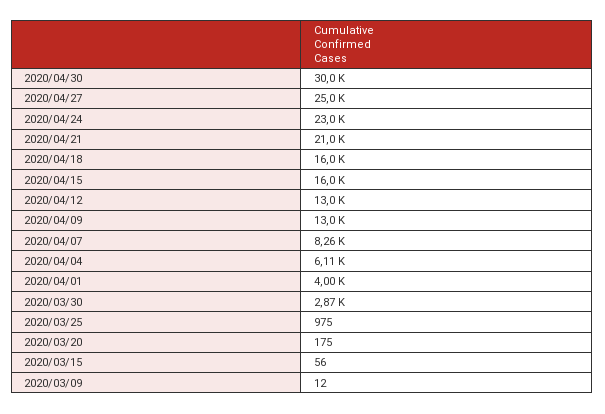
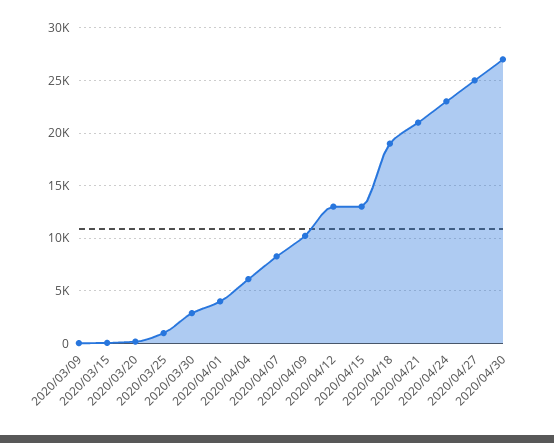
  {
-   "2020/04/30": 30000,
+   "2020/04/30": 27000,
    "2020/04/27": 25000,
    "2020/04/24": 23000,
    "2020/04/21": 21000,
-   "2020/04/18": 16000,
+   "2020/04/18": 19000,
-   "2020/04/15": 16000,
+   "2020/04/15": 13000,
    "2020/04/12": 13000,
-   "2020/04/09": 13000,
+   "2020/04/09": 10000,
    "2020/04/07": 8260,
    "2020/04/04": 6110,
    "2020/04/01": 4000,
    "2020/03/30": 2870,
    "2020/03/25": 975,
    "2020/03/20": 175,
    "2020/03/15": 56,
    "2020/03/09": 12
  }

